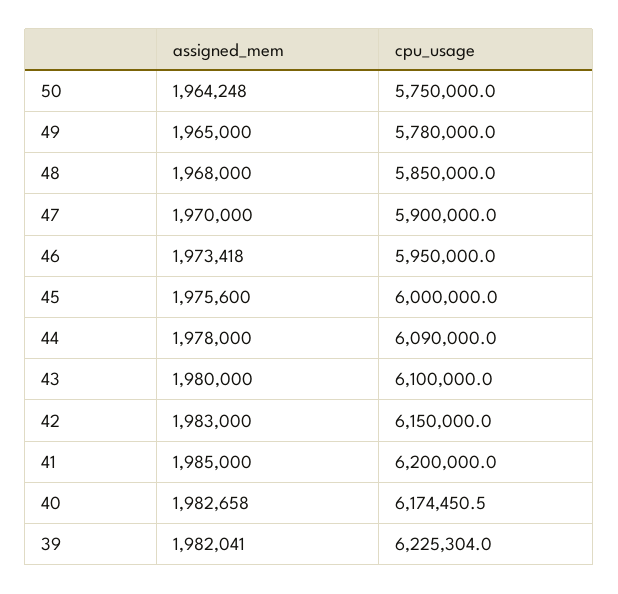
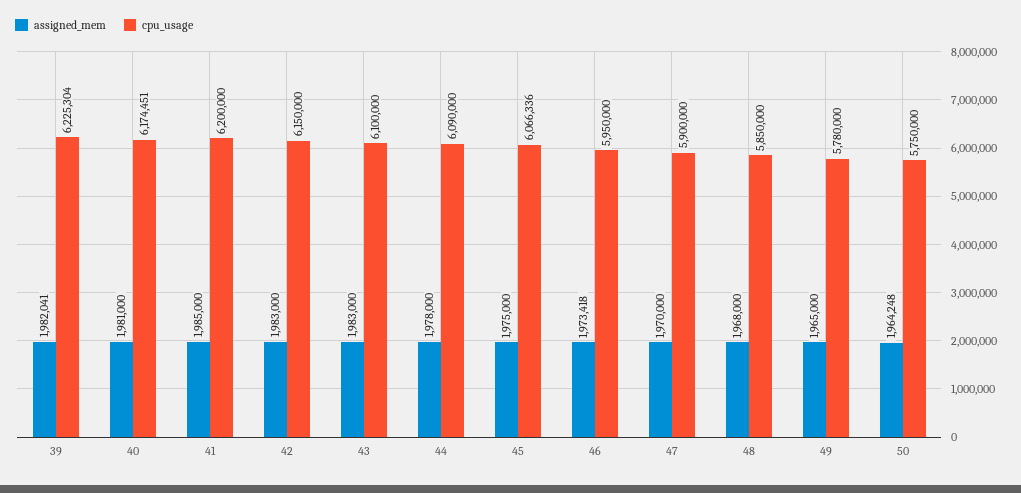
  {
    "assigned_mem": {
      "50": 1964248,
      "49": 1965000,
      "48": 1968000,
      "47": 1970000,
      "46": 1973418,
-     "45": 1975600,
+     "45": 1975000,
      "44": 1978000,
-     "43": 1980000,
+     "43": 1983000,
      "42": 1983000,
      "41": 1985000,
-     "40": 1982658,
+     "40": 1981000,
      "39": 1982041
    },
    "cpu_usage": {
      "50": 5750000,
      "49": 5780000,
      "48": 5850000,
      "47": 5900000,
      "46": 5950000,
-     "45": 6000000,
+     "45": 6066336,
      "44": 6090000,
      "43": 6100000,
      "42": 6150000,
      "41": 6200000,
      "40": 6174450.5,
      "39": 6225304
    }
  }

